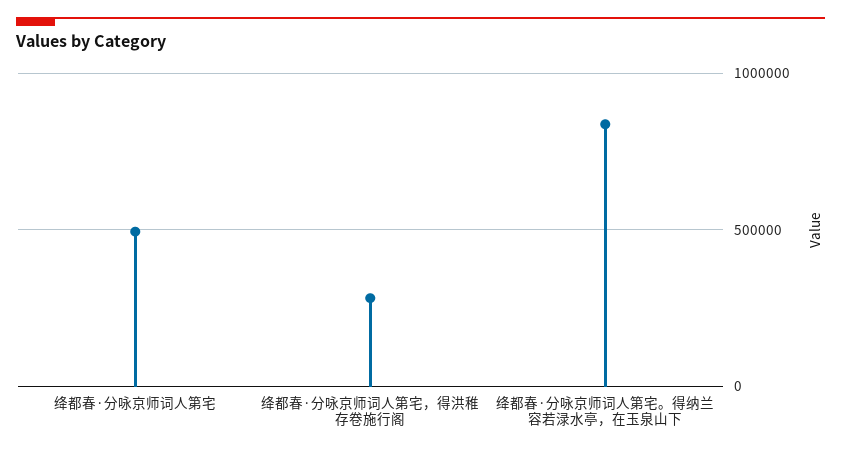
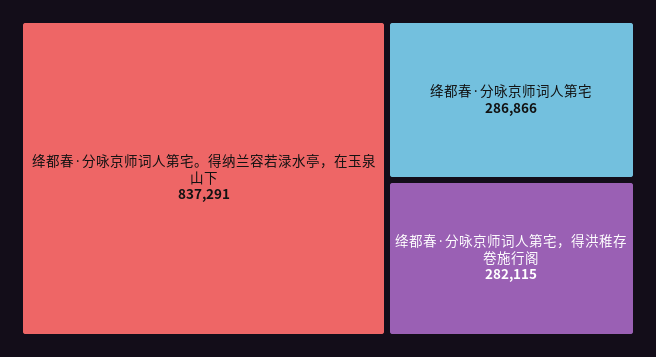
  {
-   "绛都春·分咏京师词人第宅": 500000,
+   "绛都春·分咏京师词人第宅": 286866,
    "绛都春·分咏京师词人第宅，得洪稚存卷施行阁": 282115,
    "绛都春·分咏京师词人第宅。得纳兰容若渌水亭，在玉泉山下": 837291
  }

